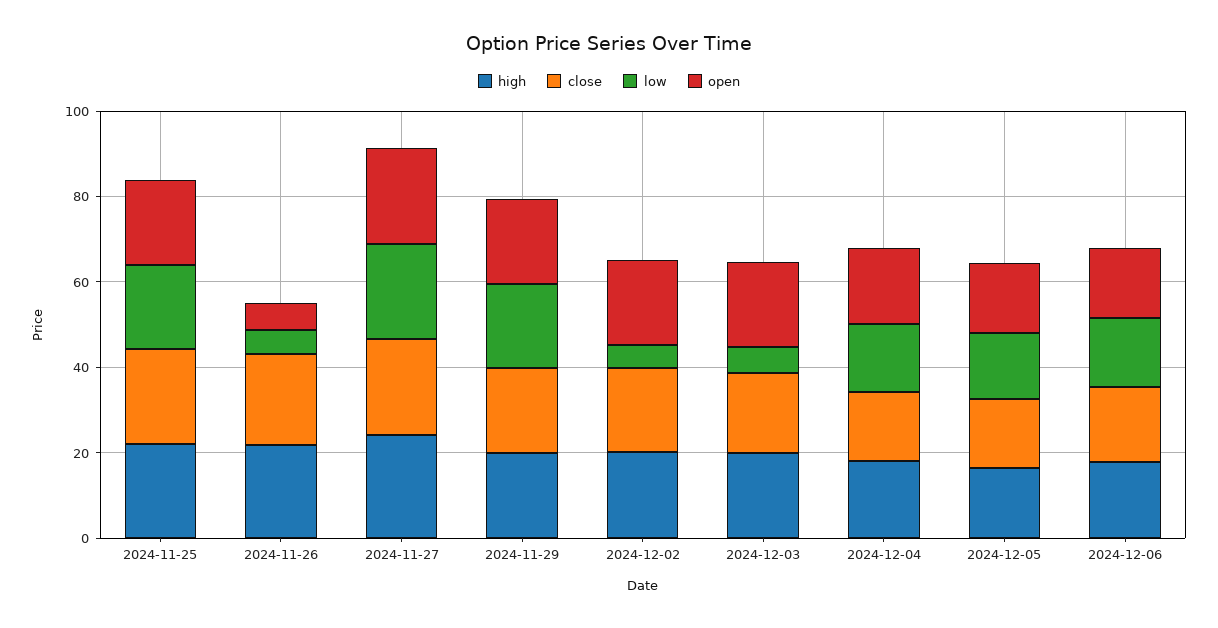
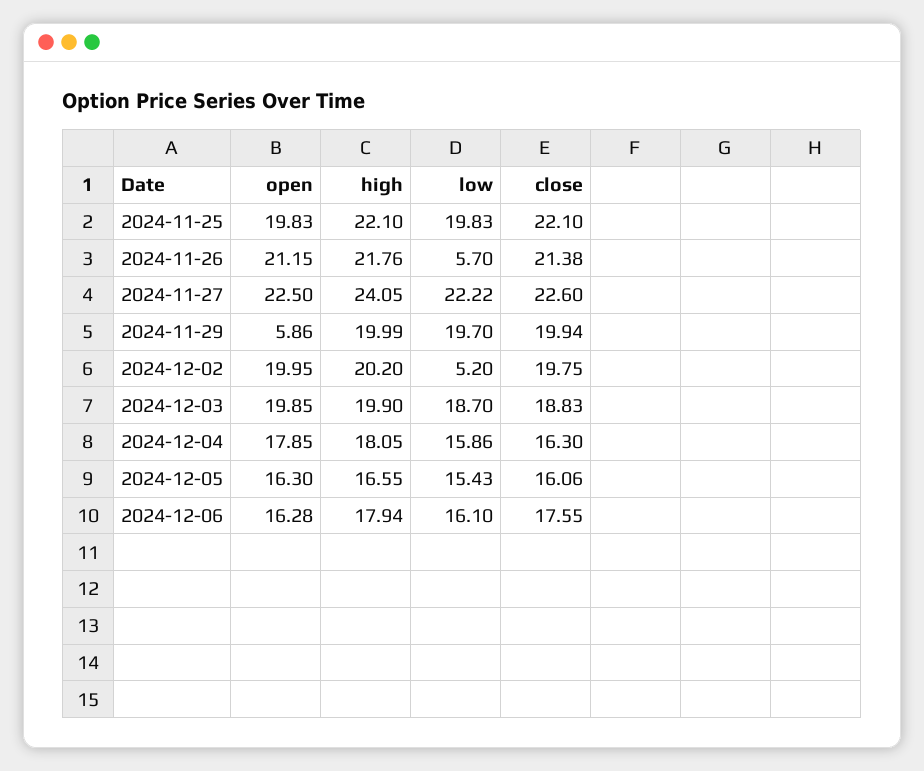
  {
    "high": {
      "2024-11-25": 22.1,
      "2024-11-26": 21.76,
      "2024-11-27": 24.05,
      "2024-11-29": 19.99,
      "2024-12-02": 20.2,
      "2024-12-03": 19.9,
      "2024-12-04": 18.05,
      "2024-12-05": 16.55,
      "2024-12-06": 17.94
    },
    "close": {
      "2024-11-25": 22.1,
      "2024-11-26": 21.38,
      "2024-11-27": 22.6,
      "2024-11-29": 19.94,
      "2024-12-02": 19.75,
      "2024-12-03": 18.83,
      "2024-12-04": 16.3,
      "2024-12-05": 16.06,
      "2024-12-06": 17.55
    },
    "low": {
      "2024-11-25": 19.83,
      "2024-11-26": 5.7,
      "2024-11-27": 22.22,
      "2024-11-29": 19.7,
      "2024-12-02": 5.2,
-     "2024-12-03": 5,
+     "2024-12-03": 18.7,
      "2024-12-04": 15.86,
      "2024-12-05": 15.43,
      "2024-12-06": 16.1
    },
    "open": {
      "2024-11-25": 19.83,
-     "2024-11-26": 5,
+     "2024-11-26": 21.15,
      "2024-11-27": 22.5,
-     "2024-11-29": 20,
+     "2024-11-29": 5.86,
      "2024-12-02": 19.95,
      "2024-12-03": 19.85,
      "2024-12-04": 17.85,
      "2024-12-05": 16.3,
      "2024-12-06": 16.28
    }
  }

